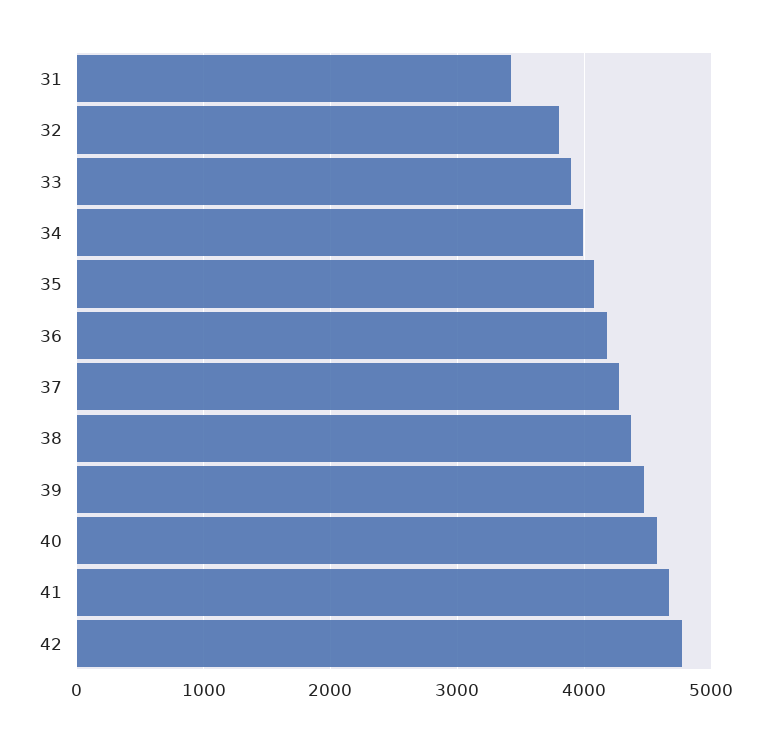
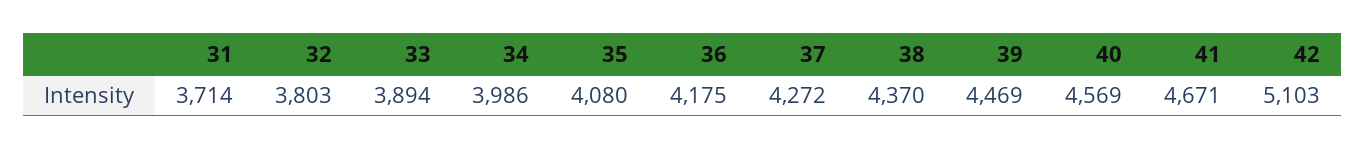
  {
-   "31": 3400,
+   "31": 3714,
    "32": 3803,
    "33": 3894,
    "34": 3986,
    "35": 4080,
    "36": 4175,
    "37": 4272,
    "38": 4370,
    "39": 4469,
    "40": 4569,
    "41": 4671,
-   "42": 4800
+   "42": 5103
  }

